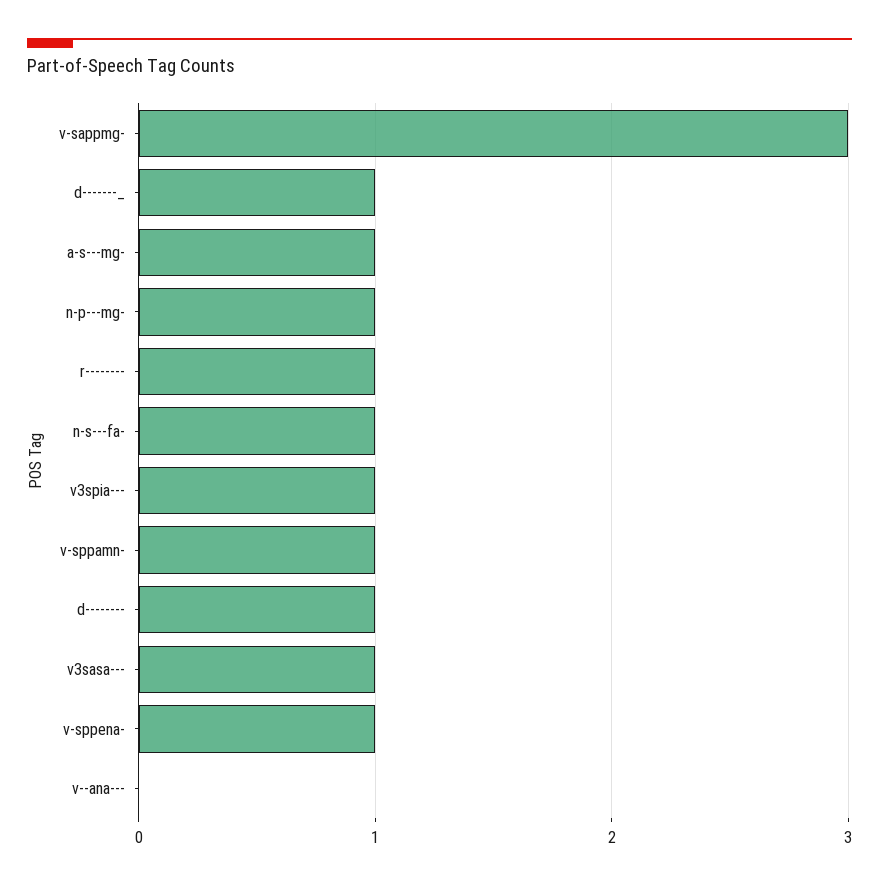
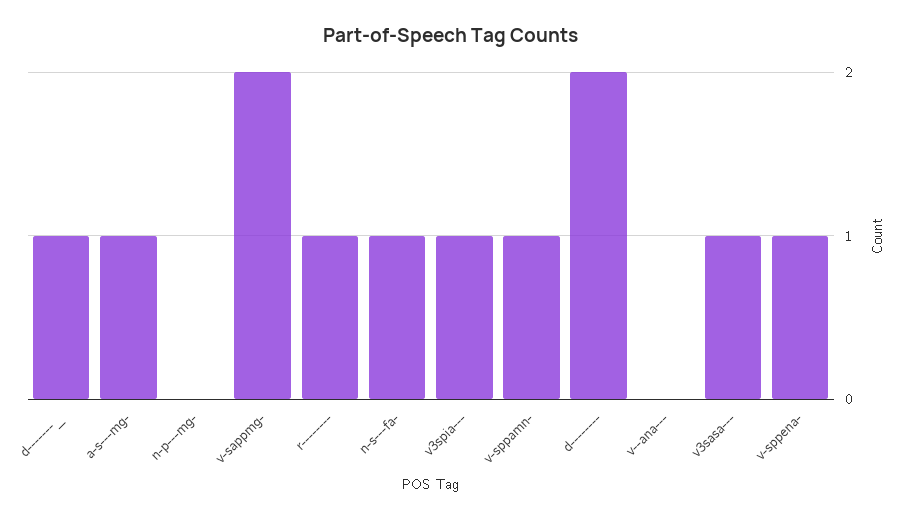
  {
-   "v-sappmg-": 3,
+   "v-sappmg-": 2,
    "d-------_": 1,
    "a-s---mg-": 1,
-   "n-p---mg-": 1,
+   "n-p---mg-": 0,
    "r--------": 1,
    "n-s---fa-": 1,
    "v3spia---": 1,
    "v-sppamn-": 1,
-   "d--------": 1,
+   "d--------": 2,
    "v3sasa---": 1,
    "v-sppena-": 1,
    "v--ana---": 0
  }

